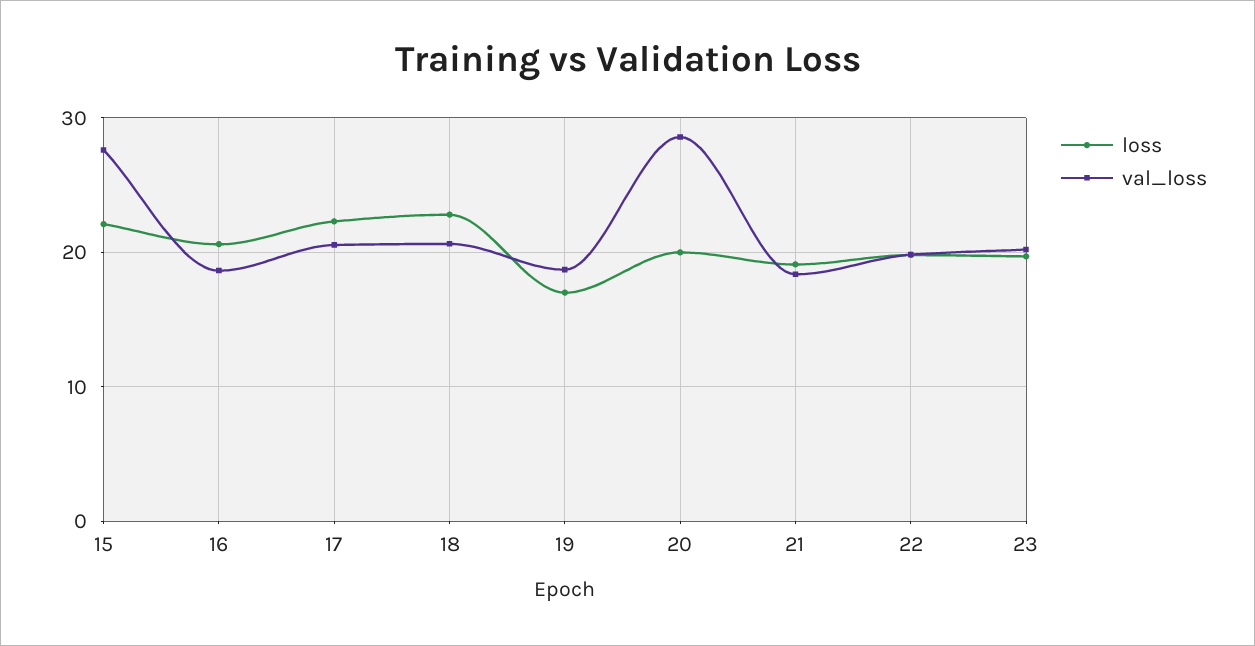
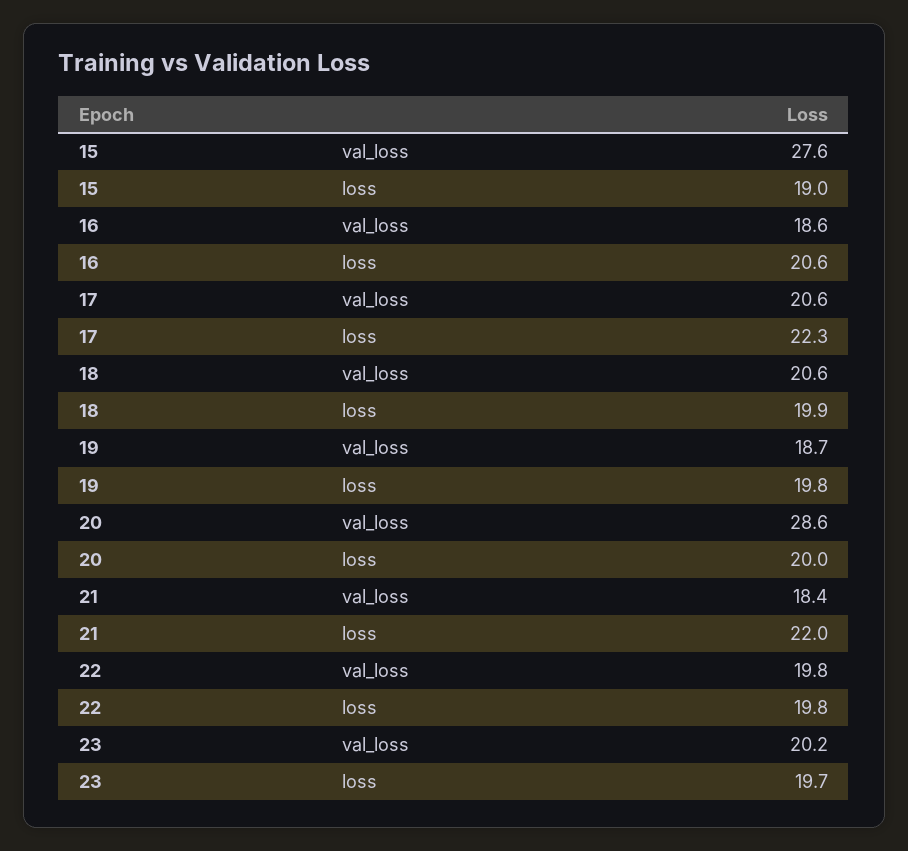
  {
    "loss": {
-     "15": 22,
+     "15": 19,
      "16": 20.6,
      "17": 22.3,
-     "18": 23,
+     "18": 19.9,
-     "19": 17,
+     "19": 19.8,
      "20": 20,
-     "21": 19,
+     "21": 22,
      "22": 19.8,
      "23": 19.7
    },
    "val_loss": {
      "15": 27.6,
      "16": 18.6,
      "17": 20.6,
      "18": 20.6,
      "19": 18.7,
      "20": 28.6,
      "21": 18.4,
      "22": 19.8,
      "23": 20.2
    }
  }

